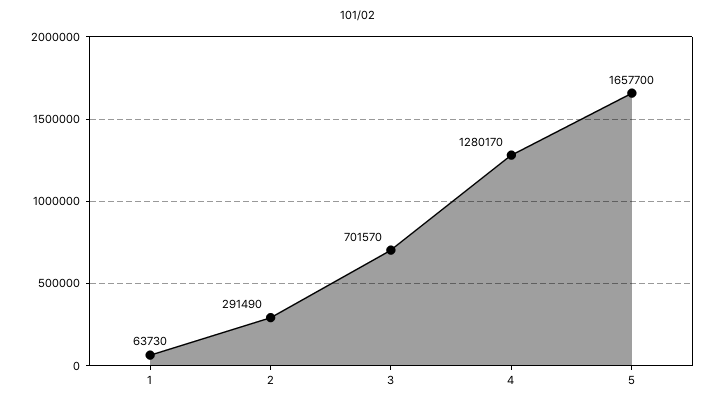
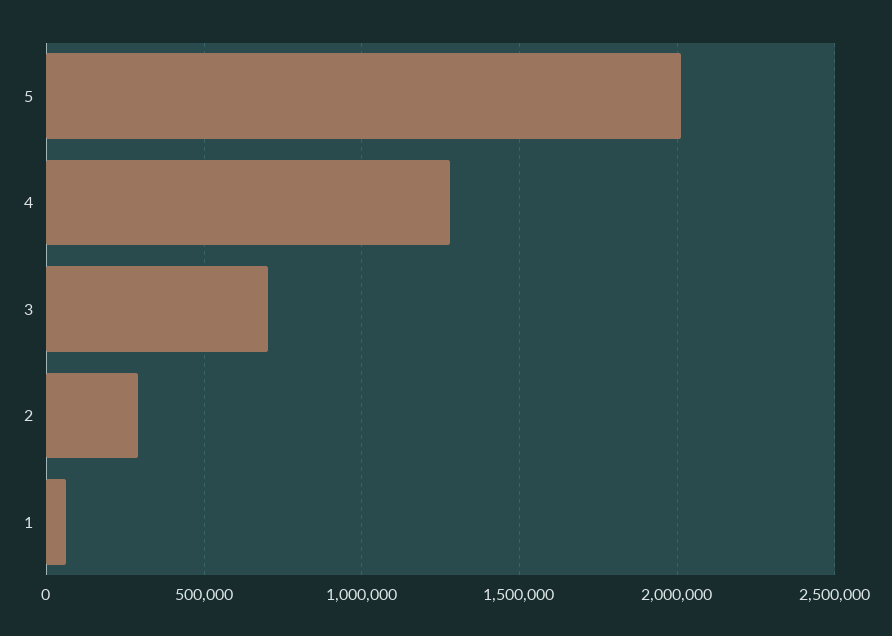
  {
    "1": 63730,
    "2": 291490,
    "3": 701570,
    "4": 1280170,
-   "5": 1657700
+   "5": 2000000
  }

